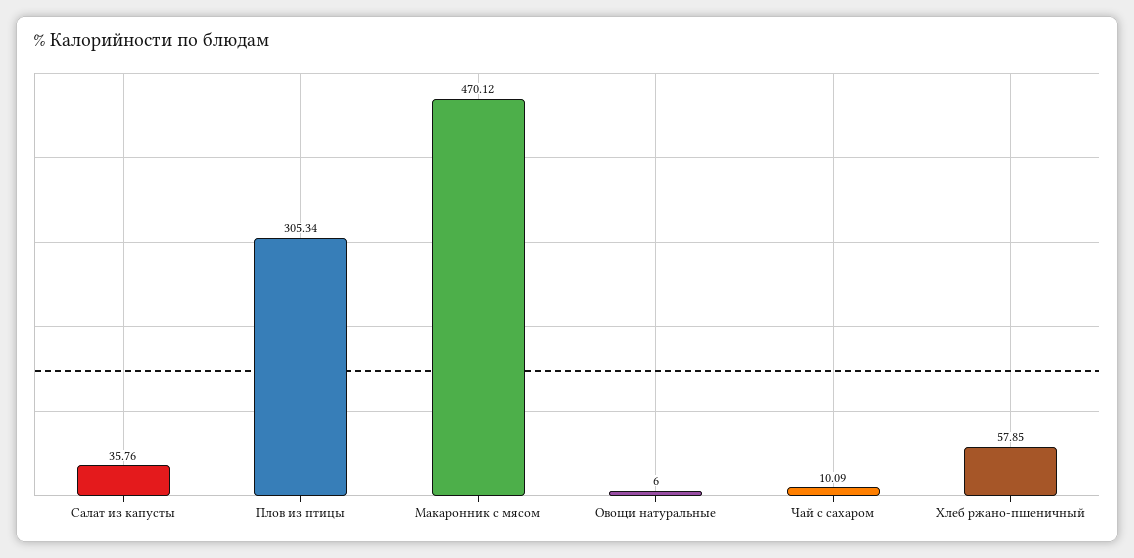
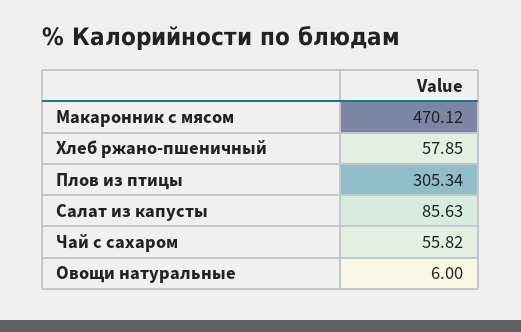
  {
-   "Салат из капусты": 35.76,
+   "Салат из капусты": 85.63,
    "Плов из птицы": 305.34,
    "Макаронник с мясом": 470.12,
    "Овощи натуральные": 6,
-   "Чай с сахаром": 10.09,
+   "Чай с сахаром": 55.82,
    "Хлеб ржано-пшеничный": 57.85
  }

